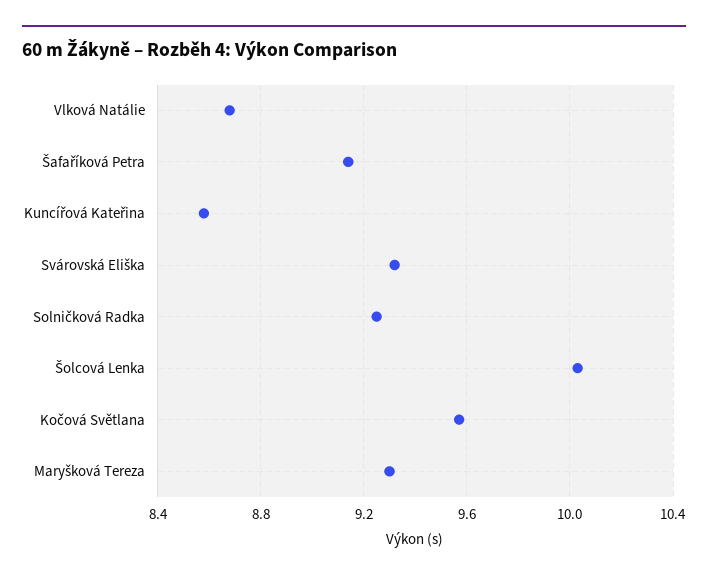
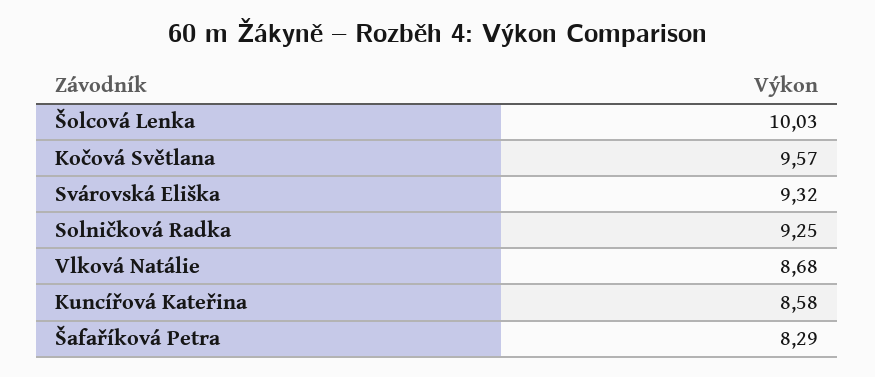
  {
    "Vlková Natálie": 8.68,
-   "Šafaříková Petra": 9.15,
+   "Šafaříková Petra": 8.29,
    "Kuncířová Kateřina": 8.58,
    "Svárovská Eliška": 9.32,
    "Solničková Radka": 9.25,
    "Šolcová Lenka": 10.03,
-   "Kočová Světlana": 9.57,
+   "Kočová Světlana": 9.57
-   "Maryšková Tereza": 9.3
  }

